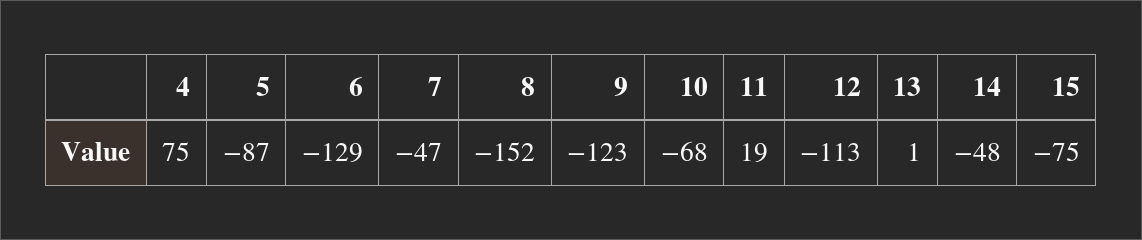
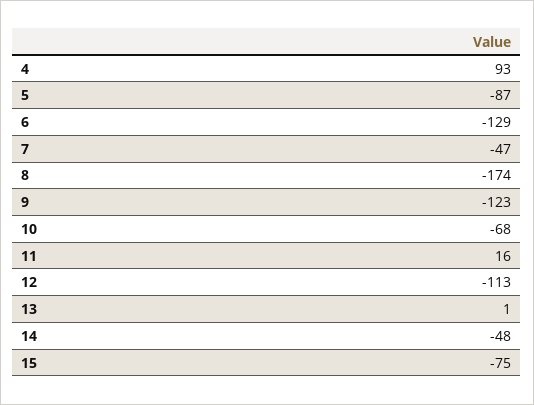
  {
-   "4": 75,
+   "4": 93,
    "5": -87,
    "6": -129,
    "7": -47,
-   "8": -152,
+   "8": -174,
    "9": -123,
    "10": -68,
-   "11": 19,
+   "11": 16,
    "12": -113,
    "13": 1,
    "14": -48,
    "15": -75
  }

